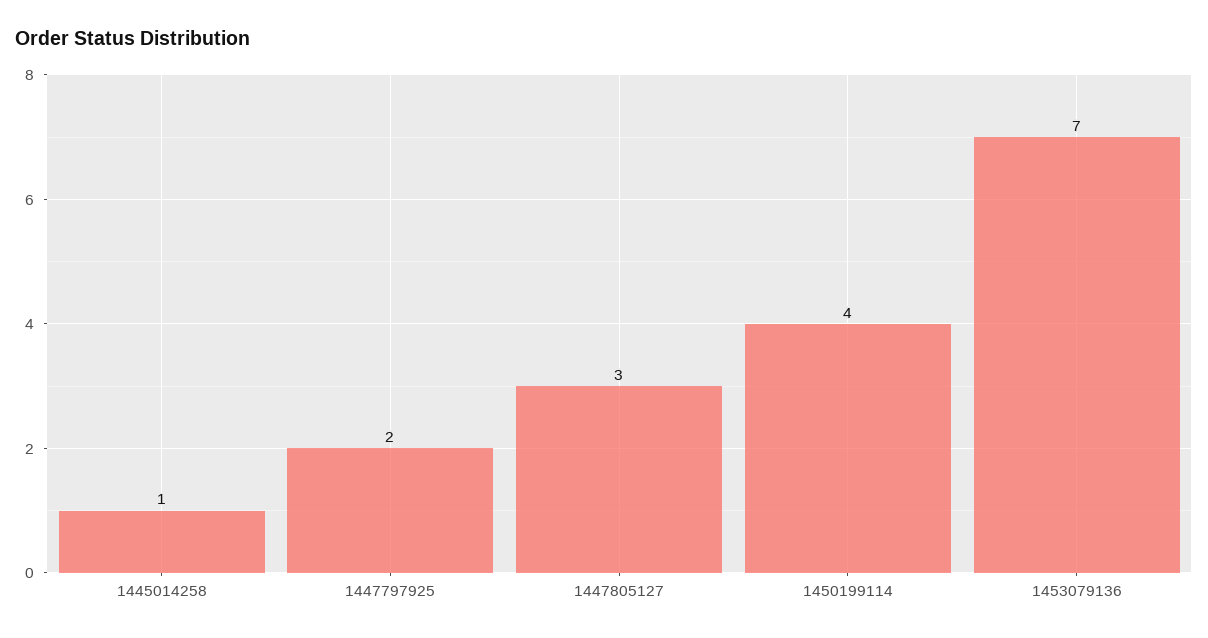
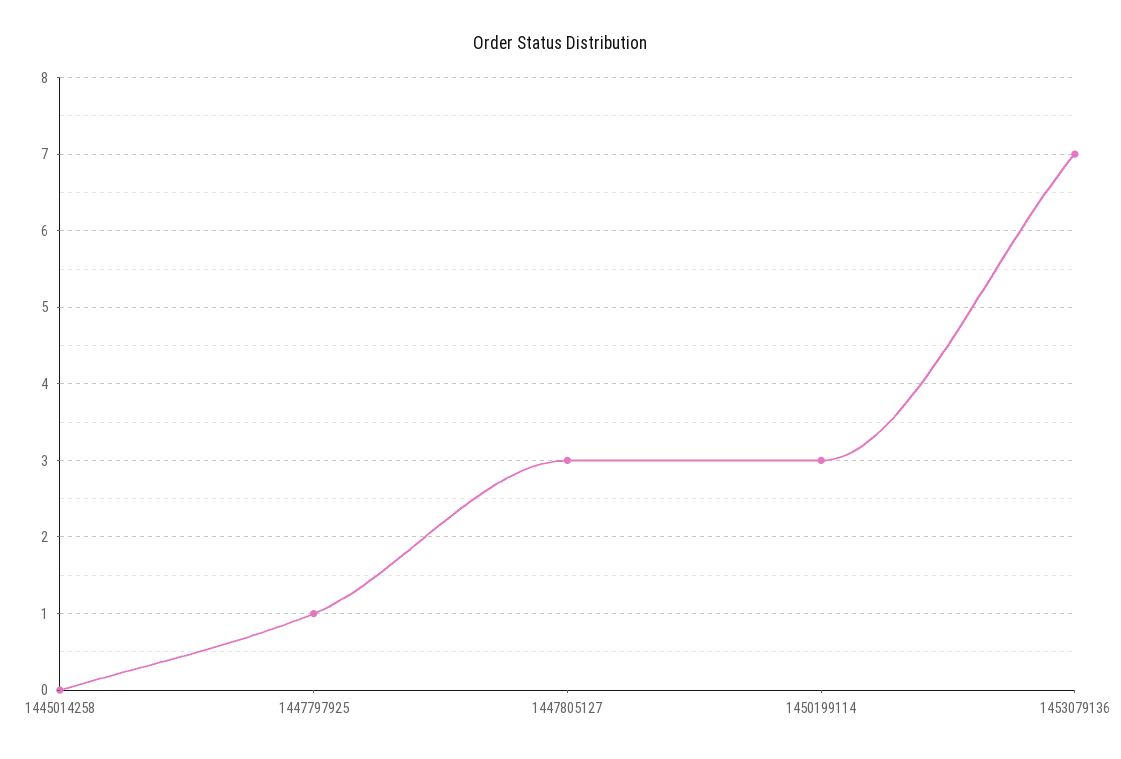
  {
-   "1445014258": 1,
+   "1445014258": 0,
-   "1447797925": 2,
+   "1447797925": 1,
    "1447805127": 3,
-   "1450199114": 4,
+   "1450199114": 3,
    "1453079136": 7
  }

